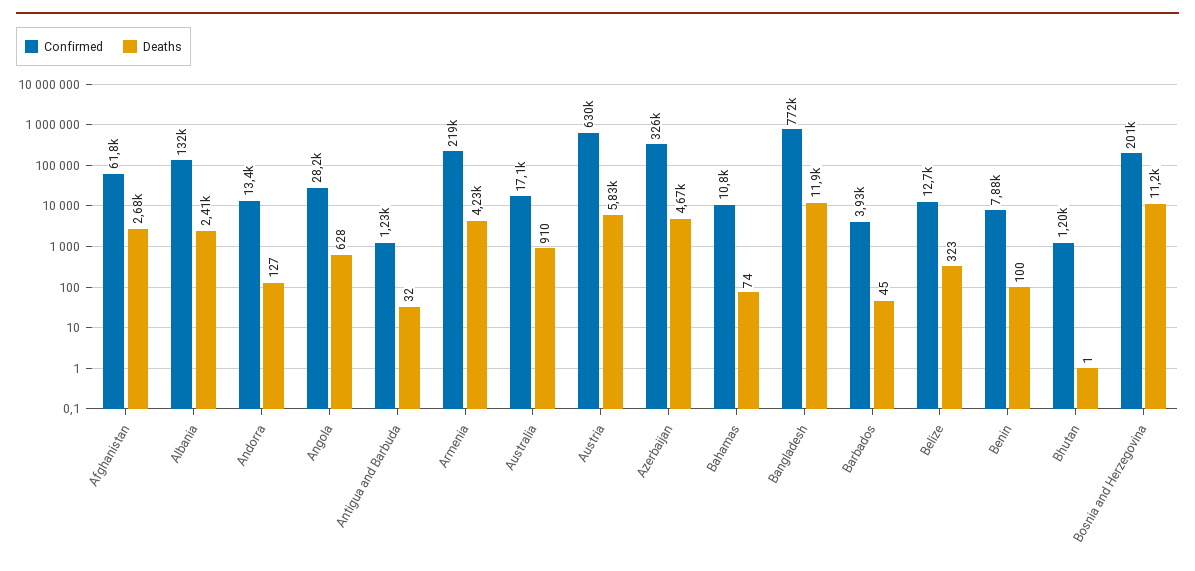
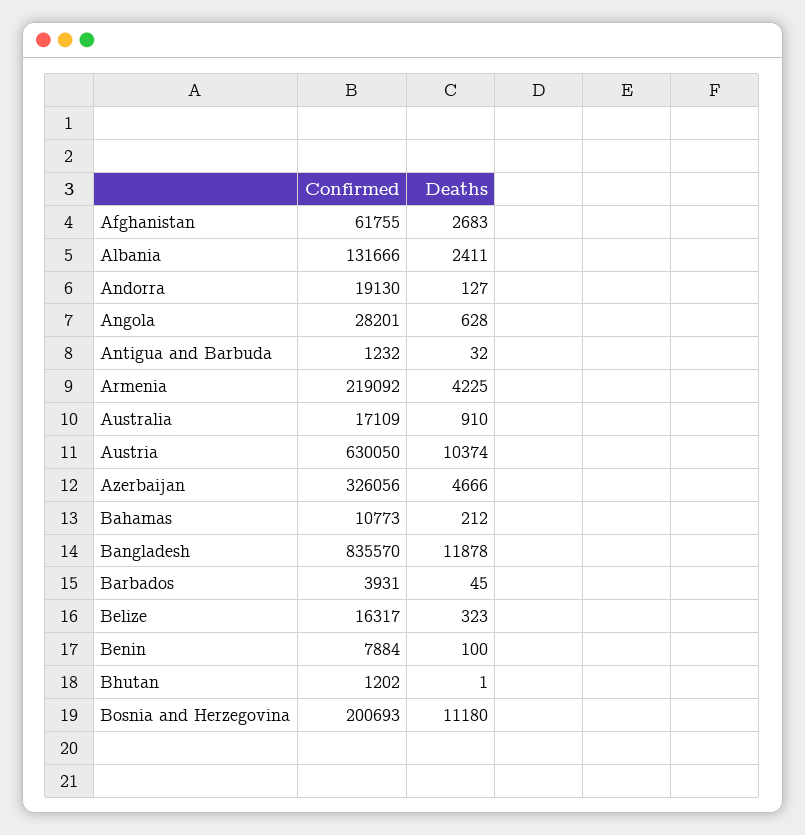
  {
    "Confirmed": {
      "Afghanistan": 61755,
      "Albania": 131666,
-     "Andorra": 13400,
+     "Andorra": 19130,
      "Angola": 28201,
      "Antigua and Barbuda": 1232,
      "Armenia": 219092,
      "Australia": 17109,
      "Austria": 630050,
      "Azerbaijan": 326056,
      "Bahamas": 10773,
-     "Bangladesh": 772000,
+     "Bangladesh": 835570,
      "Barbados": 3931,
-     "Belize": 12700,
+     "Belize": 16317,
      "Benin": 7884,
      "Bhutan": 1202,
      "Bosnia and Herzegovina": 200693
    },
    "Deaths": {
      "Afghanistan": 2683,
      "Albania": 2411,
      "Andorra": 127,
      "Angola": 628,
      "Antigua and Barbuda": 32,
      "Armenia": 4225,
      "Australia": 910,
-     "Austria": 5830,
+     "Austria": 10374,
      "Azerbaijan": 4666,
-     "Bahamas": 74,
+     "Bahamas": 212,
      "Bangladesh": 11878,
      "Barbados": 45,
      "Belize": 323,
      "Benin": 100,
      "Bhutan": 1,
      "Bosnia and Herzegovina": 11180
    }
  }

